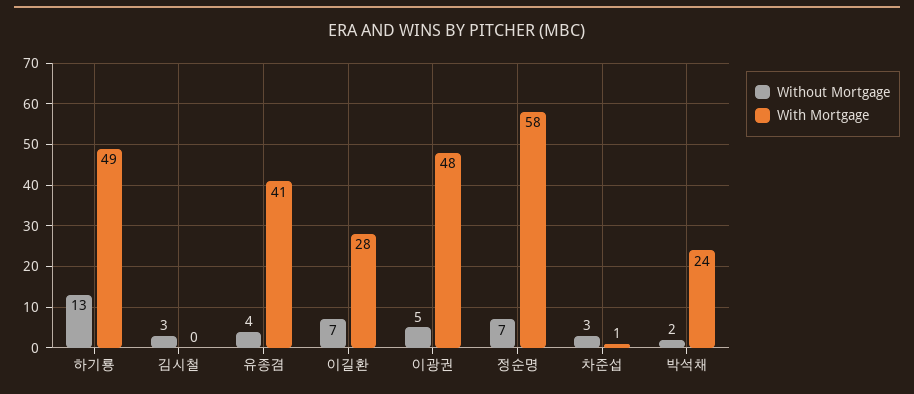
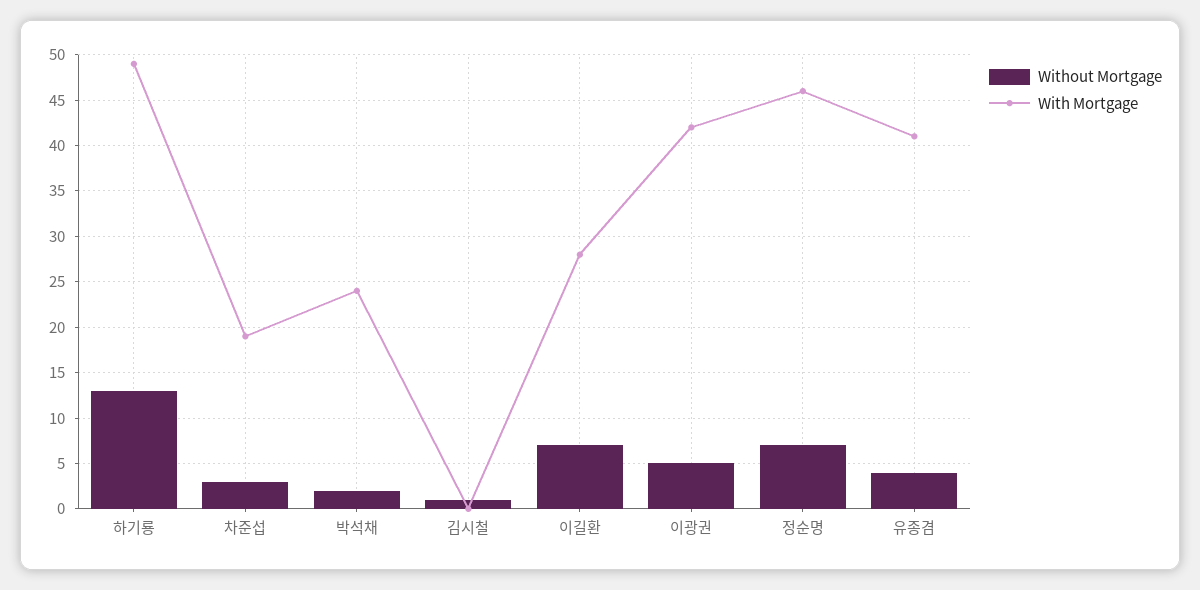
  {
    "Without Mortgage": {
      "하기룡": 13,
-     "김시철": 3,
+     "김시철": 1,
      "유종겸": 4,
      "이길환": 7,
      "이광권": 5,
      "정순명": 7,
      "차준섭": 3,
      "박석채": 2
    },
    "With Mortgage": {
      "하기룡": 49,
      "김시철": 0,
      "유종겸": 41,
      "이길환": 28,
-     "이광권": 48,
+     "이광권": 42,
-     "정순명": 58,
+     "정순명": 46,
-     "차준섭": 1,
+     "차준섭": 19,
      "박석채": 24
    }
  }

